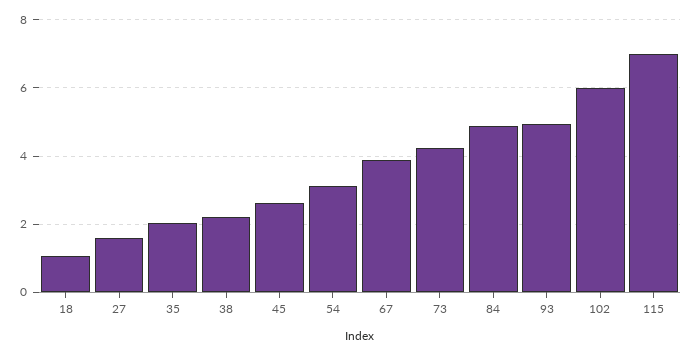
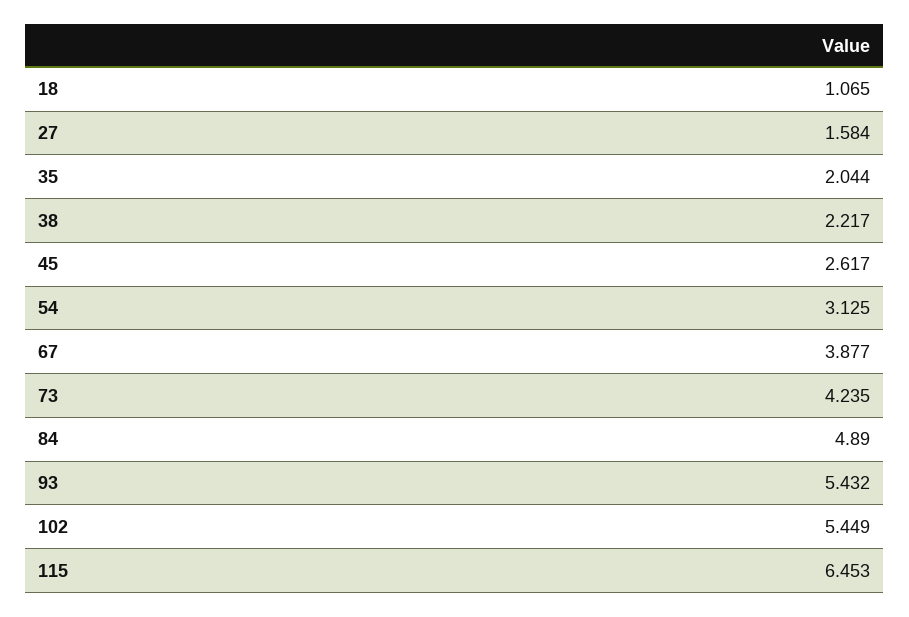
  {
    "18": 1.065,
    "27": 1.584,
    "35": 2.044,
    "38": 2.217,
    "45": 2.617,
    "54": 3.125,
    "67": 3.877,
    "73": 4.235,
    "84": 4.89,
-   "93": 5,
+   "93": 5.432,
-   "102": 6,
+   "102": 5.449,
-   "115": 7
+   "115": 6.453
  }

